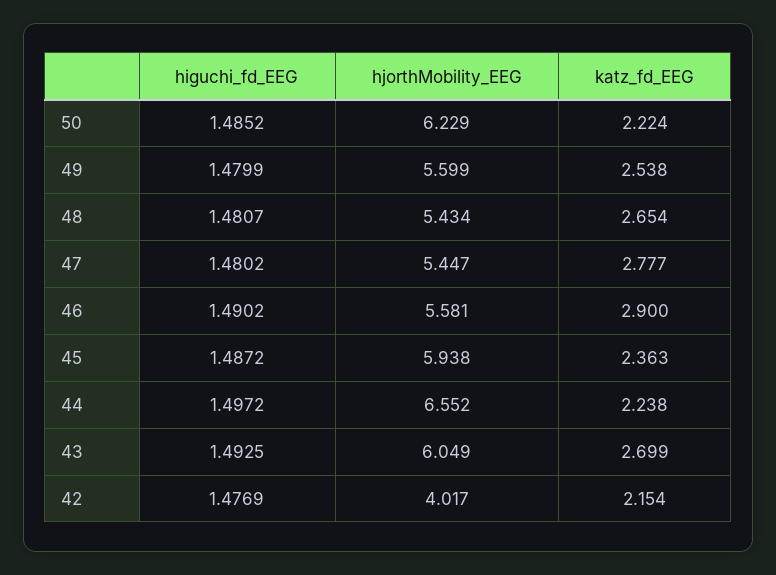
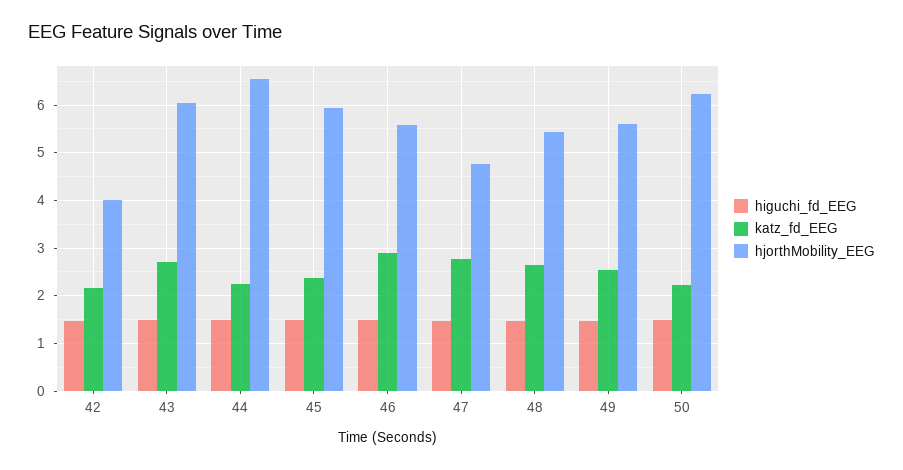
  {
    "higuchi_fd_EEG": {
      "50": 1.4852,
      "49": 1.4799,
      "48": 1.4807,
      "47": 1.4802,
      "46": 1.4902,
      "45": 1.4872,
      "44": 1.4972,
      "43": 1.4925,
      "42": 1.4769
    },
    "hjorthMobility_EEG": {
      "50": 6.229,
      "49": 5.599,
      "48": 5.434,
-     "47": 5.447,
+     "47": 4.8,
      "46": 5.581,
      "45": 5.938,
      "44": 6.552,
      "43": 6.049,
      "42": 4.017
    },
    "katz_fd_EEG": {
      "50": 2.224,
      "49": 2.538,
      "48": 2.654,
      "47": 2.777,
      "46": 2.9,
      "45": 2.363,
      "44": 2.238,
      "43": 2.699,
      "42": 2.154
    }
  }

